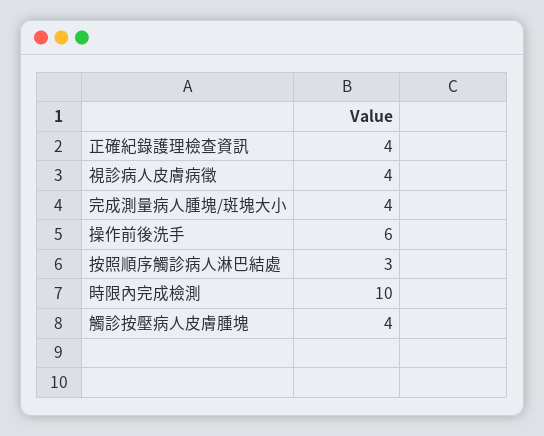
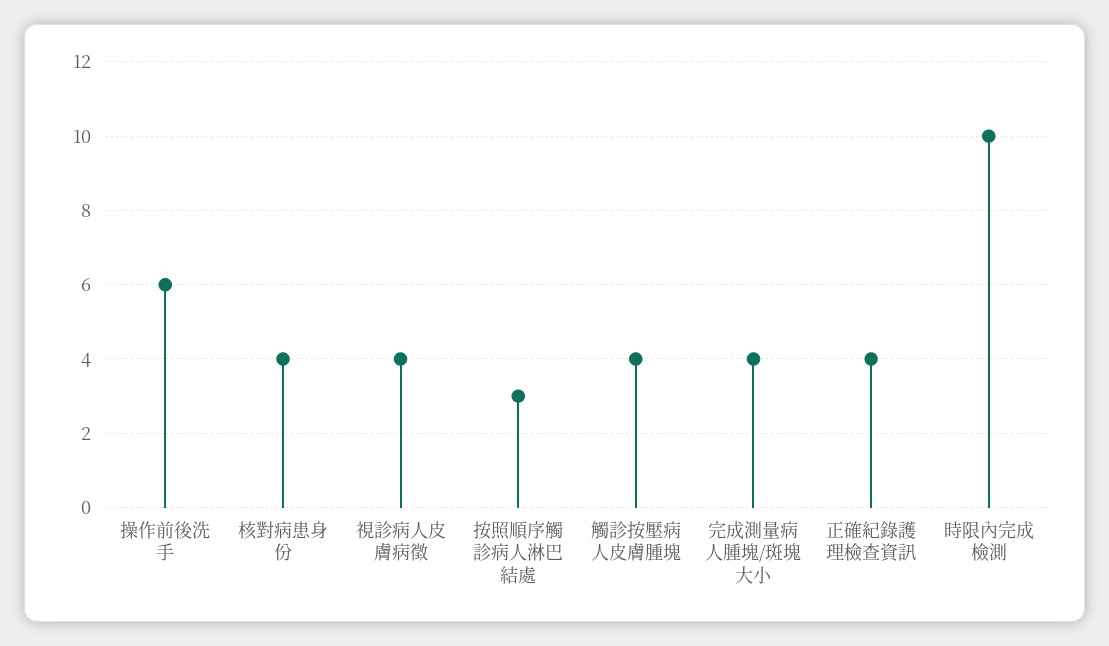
  {
    "正確紀錄護理檢查資訊": 4,
    "視診病人皮膚病徵": 4,
    "完成測量病人腫塊/斑塊大小": 4,
    "操作前後洗手": 6,
    "按照順序觸診病人淋巴結處": 3,
    "時限內完成檢測": 10,
-   "觸診按壓病人皮膚腫塊": 4
+   "觸診按壓病人皮膚腫塊": 4,
+   "核對病患身份": 4
  }

